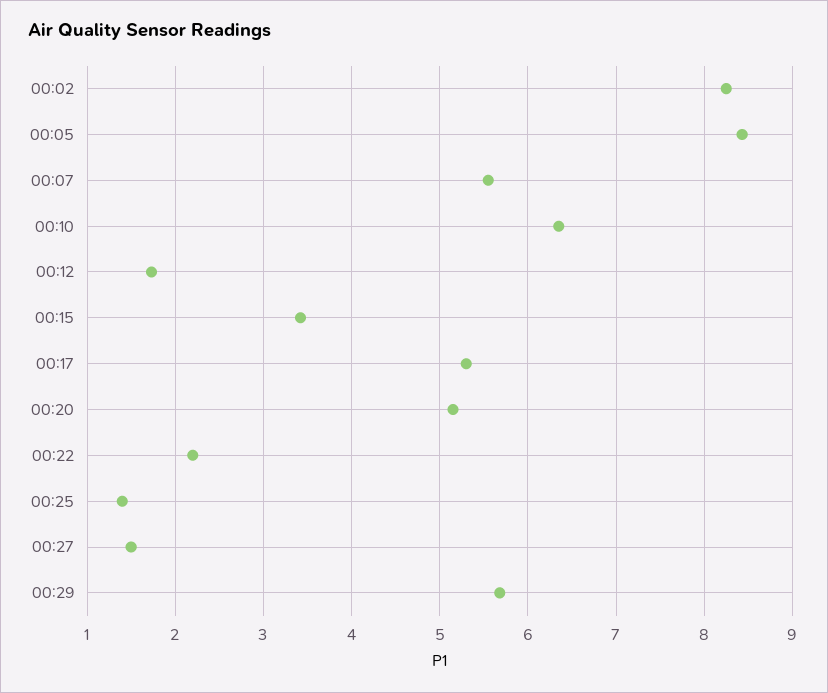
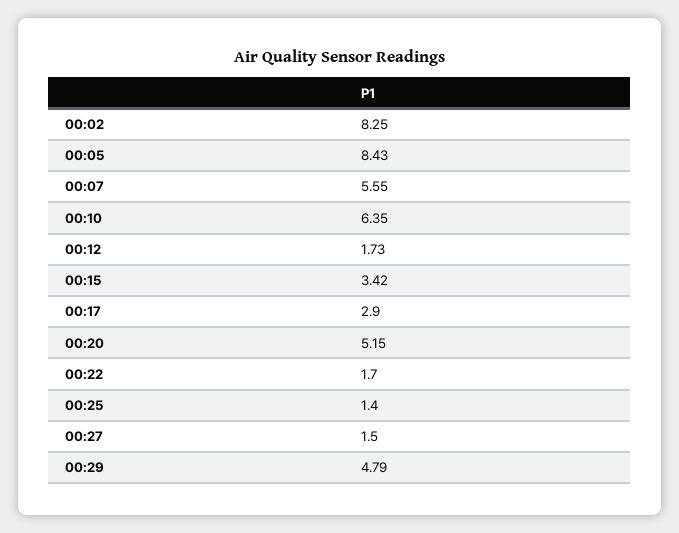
  {
    "00:02": 8.25,
    "00:05": 8.43,
    "00:07": 5.55,
    "00:10": 6.35,
    "00:12": 1.73,
    "00:15": 3.42,
-   "00:17": 5.3,
+   "00:17": 2.9,
    "00:20": 5.15,
-   "00:22": 2.2,
+   "00:22": 1.7,
    "00:25": 1.4,
    "00:27": 1.5,
-   "00:29": 5.7
+   "00:29": 4.79
  }

